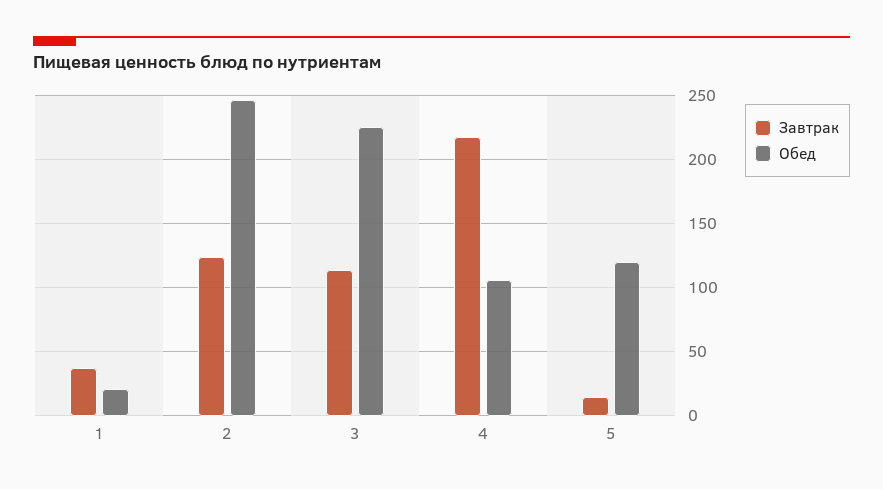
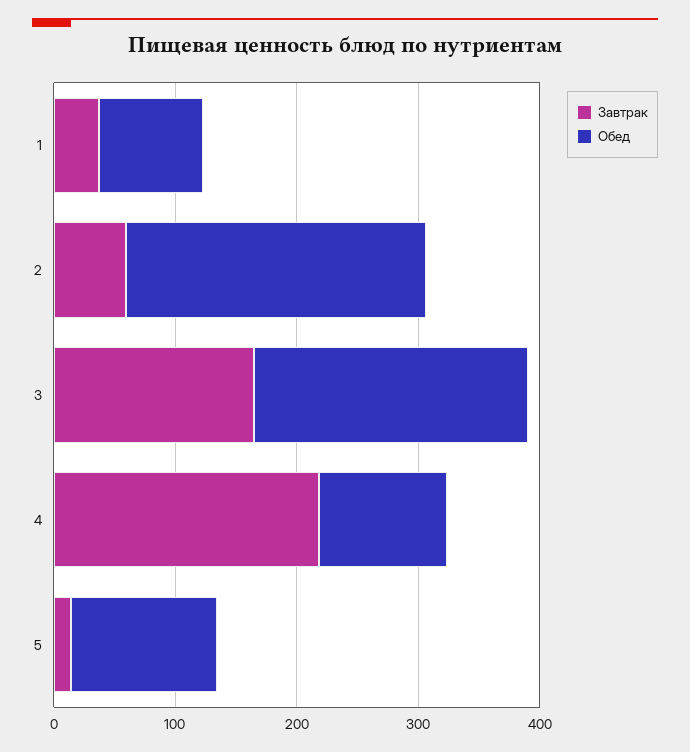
  {
    "Завтрак": {
      "1": 35,
-     "2": 125,
+     "2": 60,
-     "3": 115,
+     "3": 160,
      "4": 220,
      "5": 15
    },
    "Обед": {
-     "1": 20,
+     "1": 80,
      "2": 245,
      "3": 225,
      "4": 105,
      "5": 120
    }
  }

